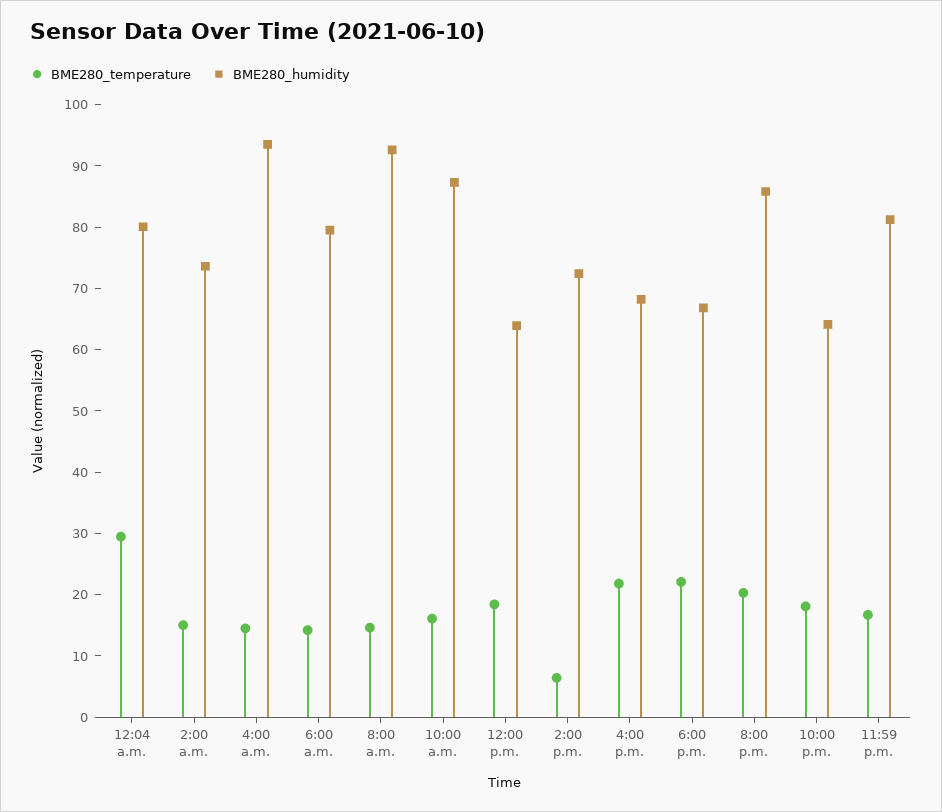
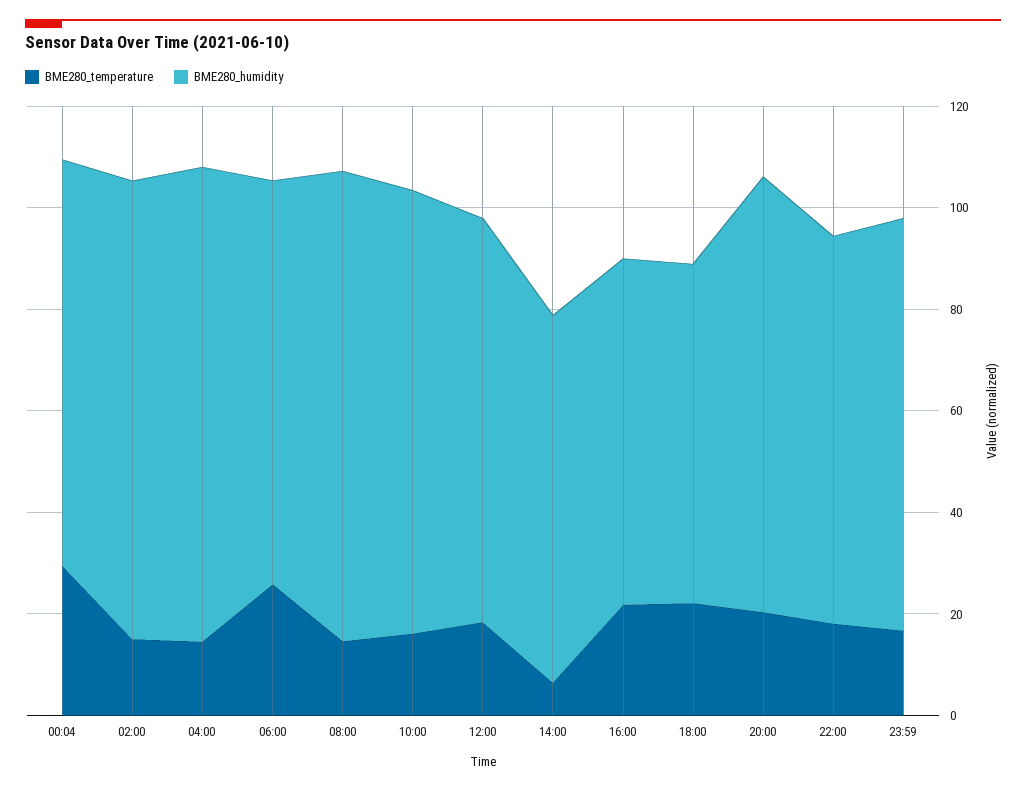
  {
    "BME280_temperature": {
      "12:04 a.m.": 30,
      "2:00 a.m.": 16,
      "4:00 a.m.": 14,
-     "6:00 a.m.": 14,
+     "6:00 a.m.": 25,
      "8:00 a.m.": 14,
      "10:00 a.m.": 16,
      "12:00 p.m.": 18,
      "2:00 p.m.": 6,
      "4:00 p.m.": 22,
      "6:00 p.m.": 22,
      "8:00 p.m.": 20,
      "10:00 p.m.": 18,
      "11:59 p.m.": 16
    },
    "BME280_humidity": {
      "12:04 a.m.": 80,
-     "2:00 a.m.": 74,
+     "2:00 a.m.": 90,
      "4:00 a.m.": 94,
      "6:00 a.m.": 80,
      "8:00 a.m.": 92,
      "10:00 a.m.": 88,
-     "12:00 p.m.": 64,
+     "12:00 p.m.": 80,
      "2:00 p.m.": 72,
      "4:00 p.m.": 68,
      "6:00 p.m.": 66,
      "8:00 p.m.": 86,
-     "10:00 p.m.": 64,
+     "10:00 p.m.": 75,
      "11:59 p.m.": 82
    }
  }

